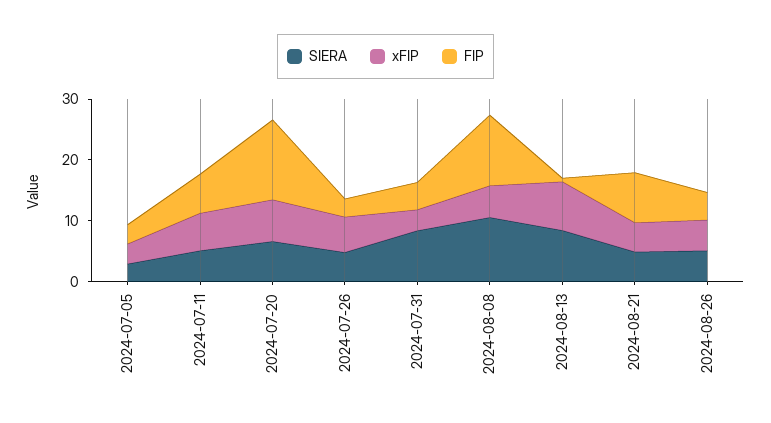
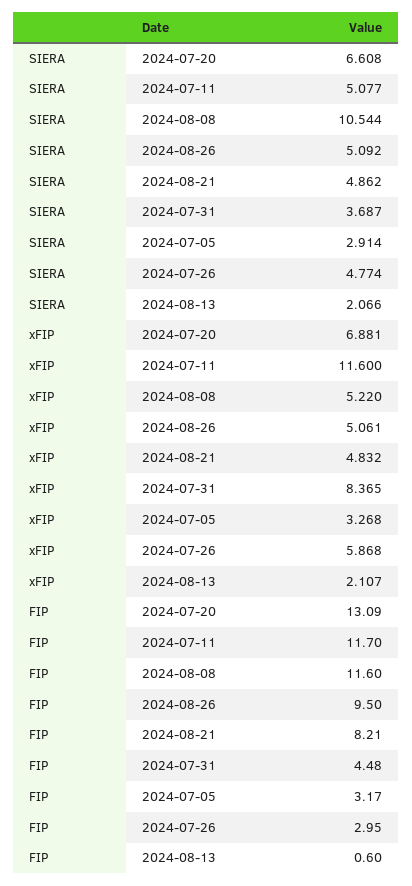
  {
    "SIERA": {
      "2024-07-05": 2.914,
      "2024-07-11": 5.077,
      "2024-07-20": 6.608,
      "2024-07-26": 4.774,
-     "2024-07-31": 8,
+     "2024-07-31": 3.687,
      "2024-08-08": 10.544,
-     "2024-08-13": 8,
+     "2024-08-13": 2.066,
      "2024-08-21": 4.862,
      "2024-08-26": 5.092
    },
    "xFIP": {
      "2024-07-05": 3.268,
-     "2024-07-11": 6,
+     "2024-07-11": 11.6,
      "2024-07-20": 6.881,
      "2024-07-26": 5.868,
-     "2024-07-31": 4,
+     "2024-07-31": 8.365,
      "2024-08-08": 5.22,
-     "2024-08-13": 8,
+     "2024-08-13": 2.107,
      "2024-08-21": 4.832,
      "2024-08-26": 5.061
    },
    "FIP": {
      "2024-07-05": 3.17,
-     "2024-07-11": 6,
+     "2024-07-11": 11.7,
      "2024-07-20": 13.09,
      "2024-07-26": 2.95,
      "2024-07-31": 4.48,
      "2024-08-08": 11.6,
      "2024-08-13": 0.6,
      "2024-08-21": 8.21,
-     "2024-08-26": 4
+     "2024-08-26": 9.5
    }
  }

